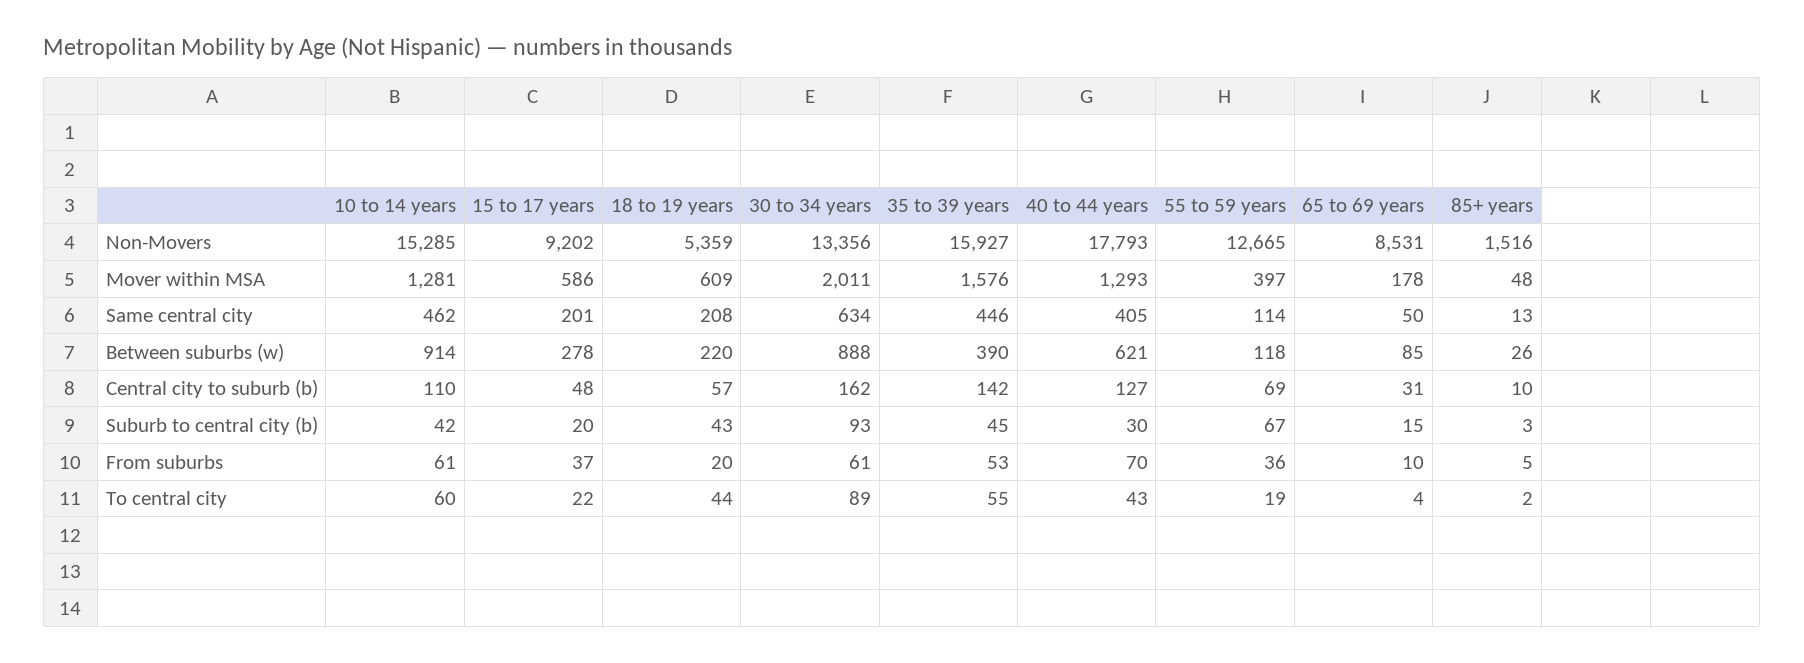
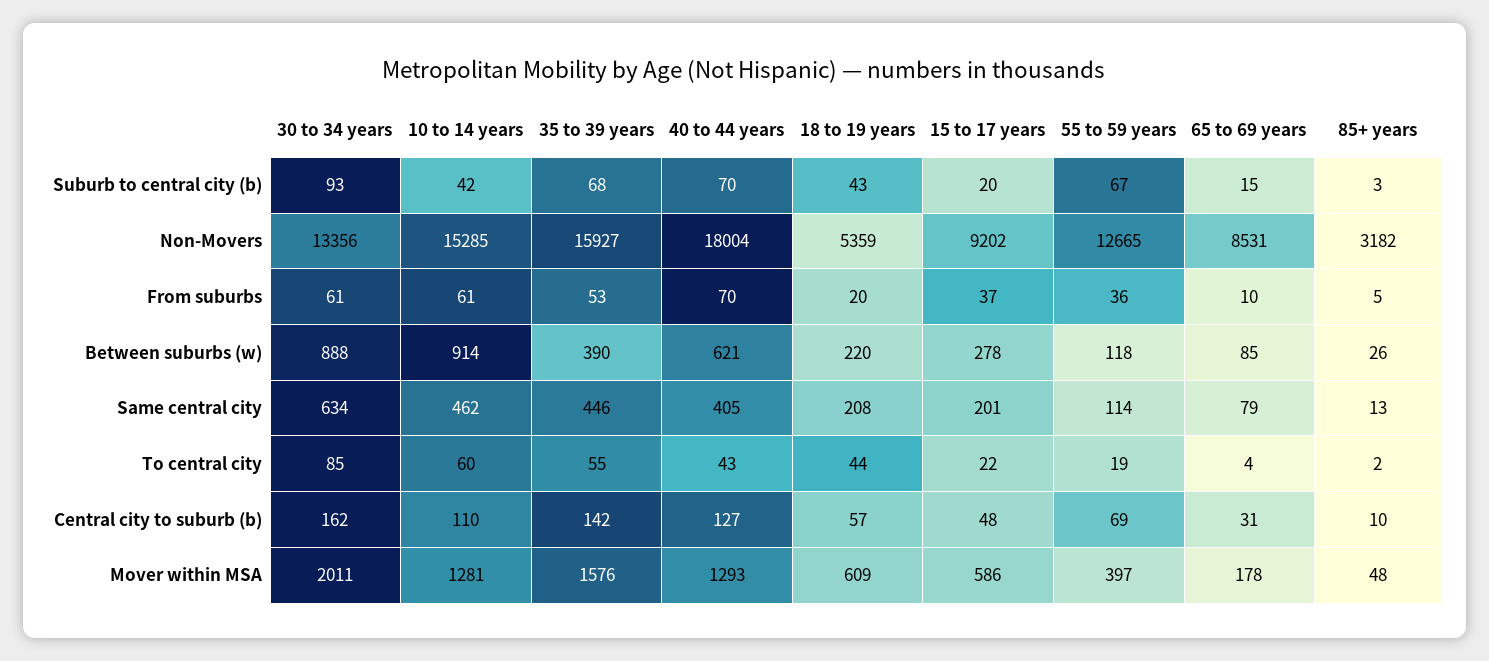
  {
    "10 to 14 years": {
      "Non-Movers": 15285,
      "Mover within MSA": 1281,
      "Same central city": 462,
      "Between suburbs (w)": 914,
      "Central city to suburb (b)": 110,
      "Suburb to central city (b)": 42,
      "From suburbs": 61,
      "To central city": 60
    },
    "15 to 17 years": {
      "Non-Movers": 9202,
      "Mover within MSA": 586,
      "Same central city": 201,
      "Between suburbs (w)": 278,
      "Central city to suburb (b)": 48,
      "Suburb to central city (b)": 20,
      "From suburbs": 37,
      "To central city": 22
    },
    "18 to 19 years": {
      "Non-Movers": 5359,
      "Mover within MSA": 609,
      "Same central city": 208,
      "Between suburbs (w)": 220,
      "Central city to suburb (b)": 57,
      "Suburb to central city (b)": 43,
      "From suburbs": 20,
      "To central city": 44
    },
    "30 to 34 years": {
      "Non-Movers": 13356,
      "Mover within MSA": 2011,
      "Same central city": 634,
      "Between suburbs (w)": 888,
      "Central city to suburb (b)": 162,
      "Suburb to central city (b)": 93,
      "From suburbs": 61,
-     "To central city": 89
+     "To central city": 85
    },
    "35 to 39 years": {
      "Non-Movers": 15927,
      "Mover within MSA": 1576,
      "Same central city": 446,
      "Between suburbs (w)": 390,
      "Central city to suburb (b)": 142,
-     "Suburb to central city (b)": 45,
+     "Suburb to central city (b)": 68,
      "From suburbs": 53,
      "To central city": 55
    },
    "40 to 44 years": {
-     "Non-Movers": 17793,
+     "Non-Movers": 18004,
      "Mover within MSA": 1293,
      "Same central city": 405,
      "Between suburbs (w)": 621,
      "Central city to suburb (b)": 127,
-     "Suburb to central city (b)": 30,
+     "Suburb to central city (b)": 70,
      "From suburbs": 70,
      "To central city": 43
    },
    "55 to 59 years": {
      "Non-Movers": 12665,
      "Mover within MSA": 397,
      "Same central city": 114,
      "Between suburbs (w)": 118,
      "Central city to suburb (b)": 69,
      "Suburb to central city (b)": 67,
      "From suburbs": 36,
      "To central city": 19
    },
    "65 to 69 years": {
      "Non-Movers": 8531,
      "Mover within MSA": 178,
-     "Same central city": 50,
+     "Same central city": 79,
      "Between suburbs (w)": 85,
      "Central city to suburb (b)": 31,
      "Suburb to central city (b)": 15,
      "From suburbs": 10,
      "To central city": 4
    },
    "85+ years": {
-     "Non-Movers": 1516,
+     "Non-Movers": 3182,
      "Mover within MSA": 48,
      "Same central city": 13,
      "Between suburbs (w)": 26,
      "Central city to suburb (b)": 10,
      "Suburb to central city (b)": 3,
      "From suburbs": 5,
      "To central city": 2
    }
  }

